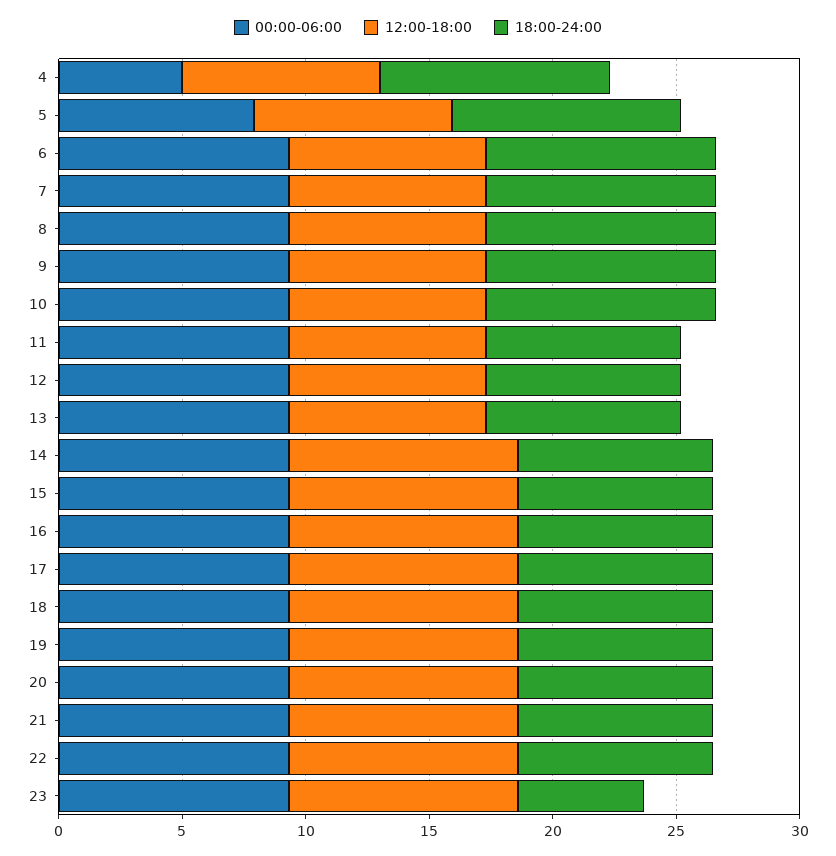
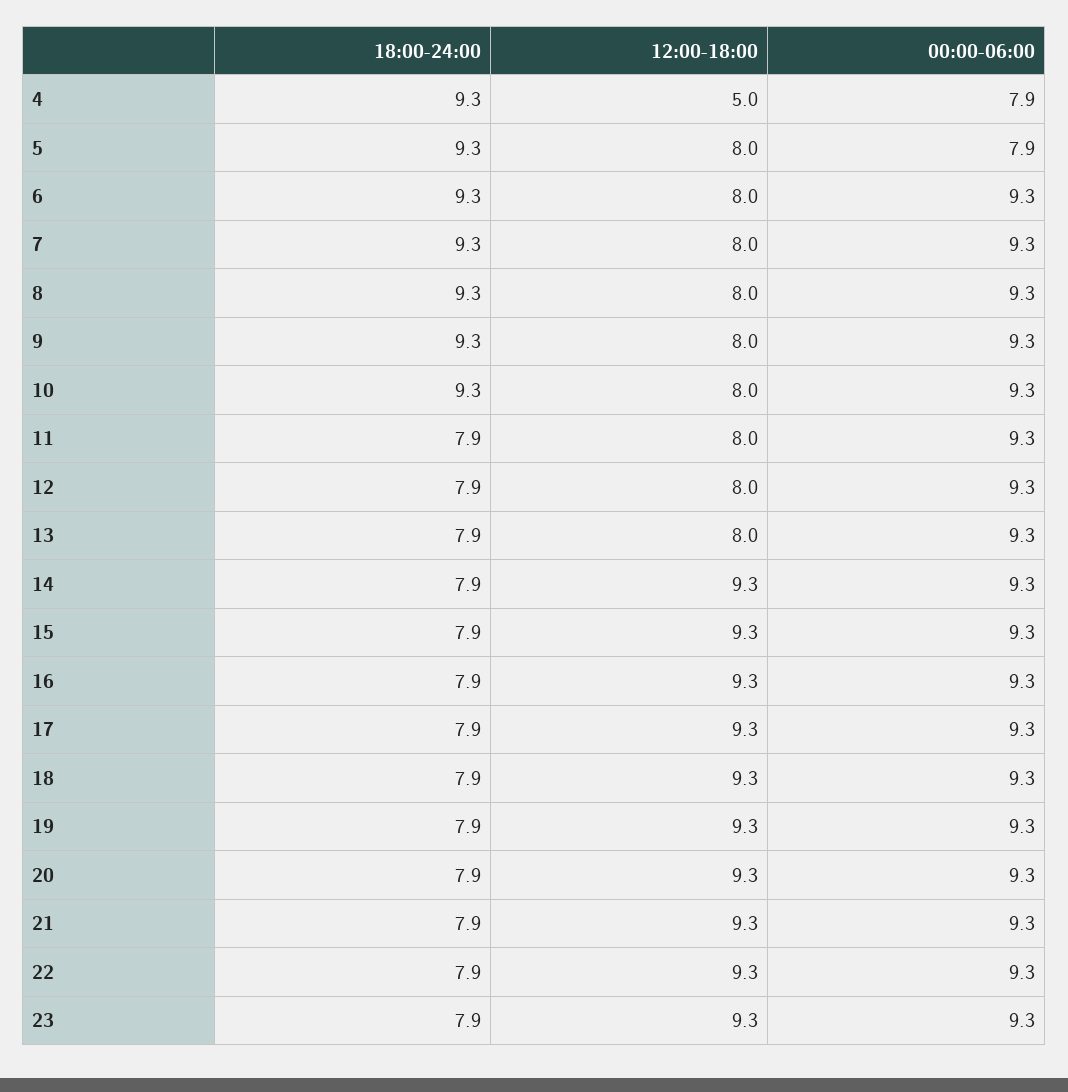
  {
    "00:00-06:00": {
-     "4": 5,
+     "4": 7.9,
      "5": 7.9,
      "6": 9.3,
      "7": 9.3,
      "8": 9.3,
      "9": 9.3,
      "10": 9.3,
      "11": 9.3,
      "12": 9.3,
      "13": 9.3,
      "14": 9.3,
      "15": 9.3,
      "16": 9.3,
      "17": 9.3,
      "18": 9.3,
      "19": 9.3,
      "20": 9.3,
      "21": 9.3,
      "22": 9.3,
      "23": 9.3
    },
    "12:00-18:00": {
-     "4": 8,
+     "4": 5,
      "5": 8,
      "6": 8,
      "7": 8,
      "8": 8,
      "9": 8,
      "10": 8,
      "11": 8,
      "12": 8,
      "13": 8,
      "14": 9.3,
      "15": 9.3,
      "16": 9.3,
      "17": 9.3,
      "18": 9.3,
      "19": 9.3,
      "20": 9.3,
      "21": 9.3,
      "22": 9.3,
      "23": 9.3
    },
    "18:00-24:00": {
      "4": 9.3,
      "5": 9.3,
      "6": 9.3,
      "7": 9.3,
      "8": 9.3,
      "9": 9.3,
      "10": 9.3,
      "11": 7.9,
      "12": 7.9,
      "13": 7.9,
      "14": 7.9,
      "15": 7.9,
      "16": 7.9,
      "17": 7.9,
      "18": 7.9,
      "19": 7.9,
      "20": 7.9,
      "21": 7.9,
      "22": 7.9,
-     "23": 5
+     "23": 7.9
    }
  }

